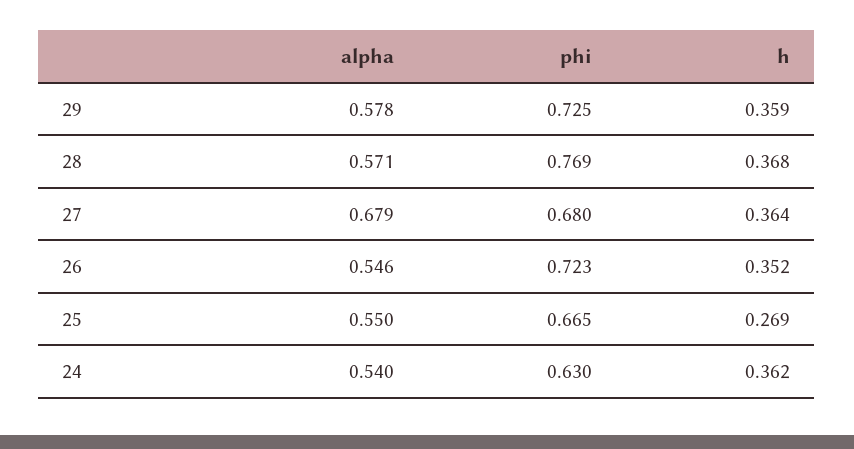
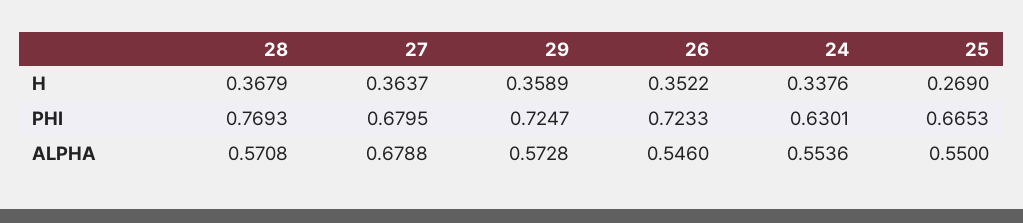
  {
    "alpha": {
-     "29": 0.578,
+     "29": 0.5728,
      "28": 0.5708,
      "27": 0.6788,
      "26": 0.546,
      "25": 0.55,
-     "24": 0.54
+     "24": 0.5536
    },
    "phi": {
      "29": 0.7247,
      "28": 0.7693,
      "27": 0.6795,
      "26": 0.7233,
      "25": 0.6653,
      "24": 0.6301
    },
    "h": {
      "29": 0.3589,
      "28": 0.3679,
      "27": 0.3637,
      "26": 0.3522,
      "25": 0.269,
-     "24": 0.362
+     "24": 0.3376
    }
  }

